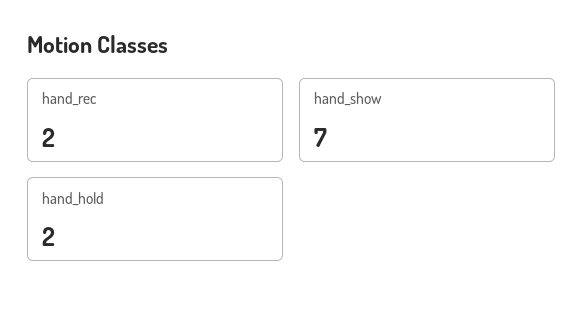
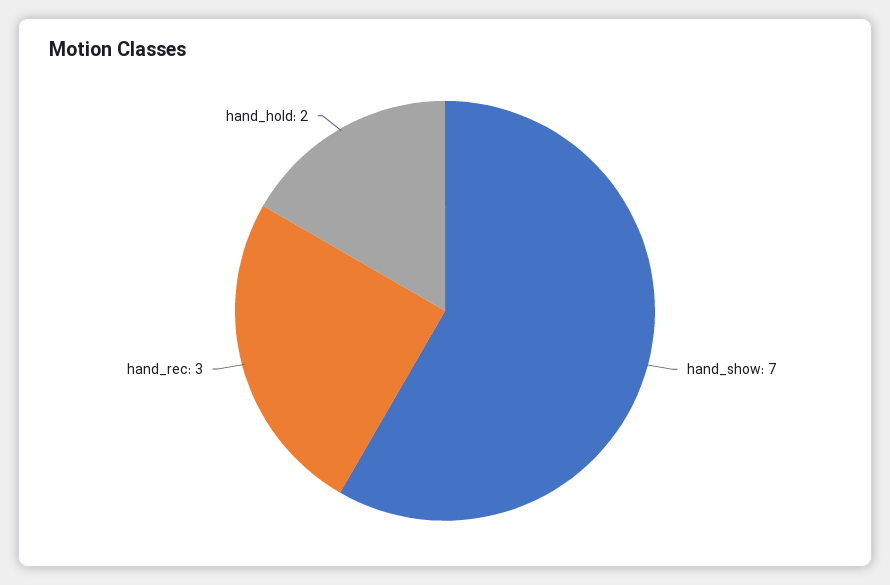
  {
-   "hand_rec": 2,
+   "hand_rec": 3,
    "hand_show": 7,
    "hand_hold": 2
  }

